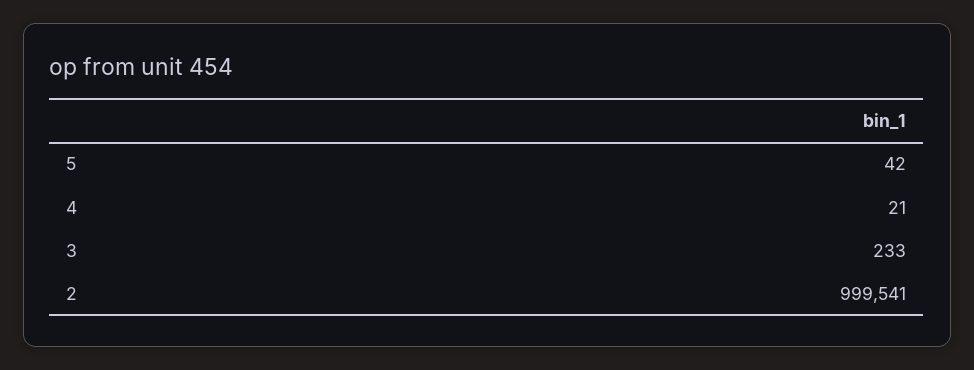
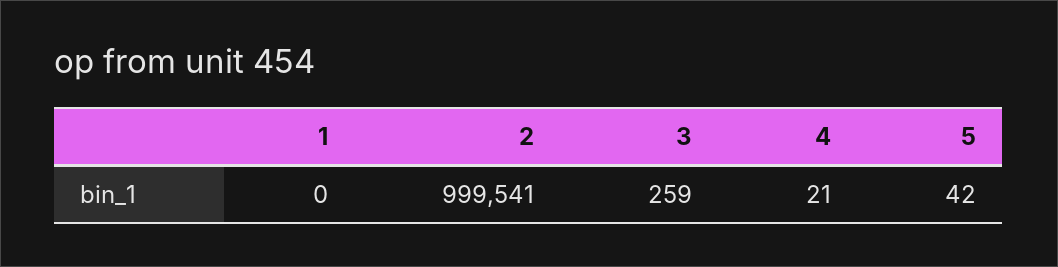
  {
    "5": 42,
    "4": 21,
-   "3": 233,
+   "3": 259,
-   "2": 999541
+   "2": 999541,
+   "1": 0
  }

